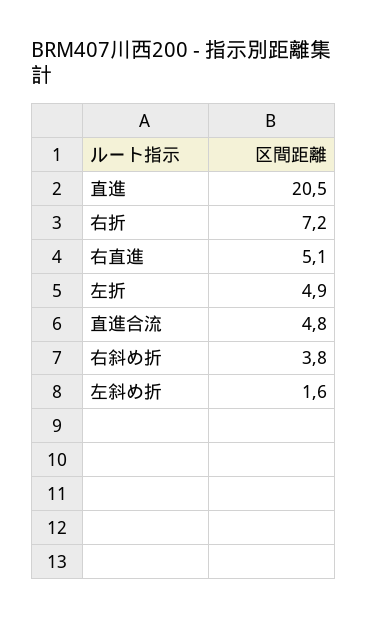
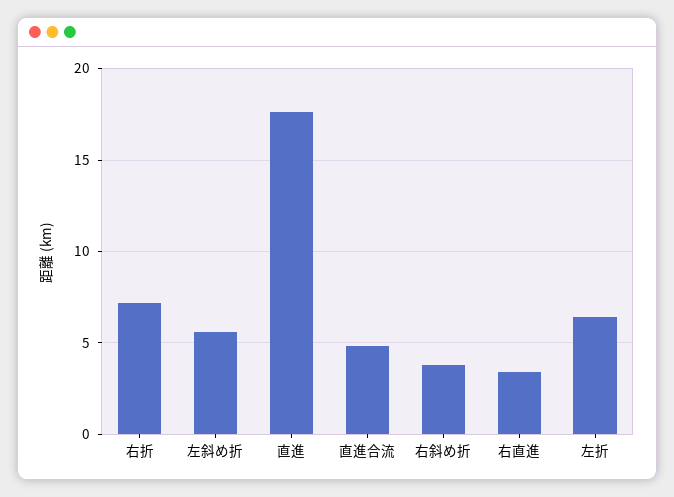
  {
-   "直進": 20.5,
+   "直進": 17.5,
    "右折": 7.2,
-   "右直進": 5.1,
+   "右直進": 3.5,
-   "左折": 4.9,
+   "左折": 6.5,
    "直進合流": 4.8,
    "右斜め折": 3.8,
-   "左斜め折": 1.6
+   "左斜め折": 5.5
  }

